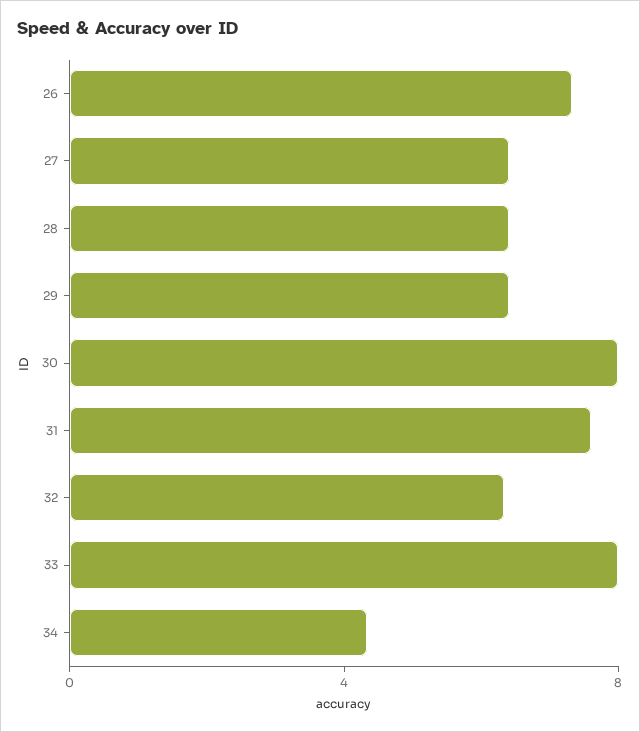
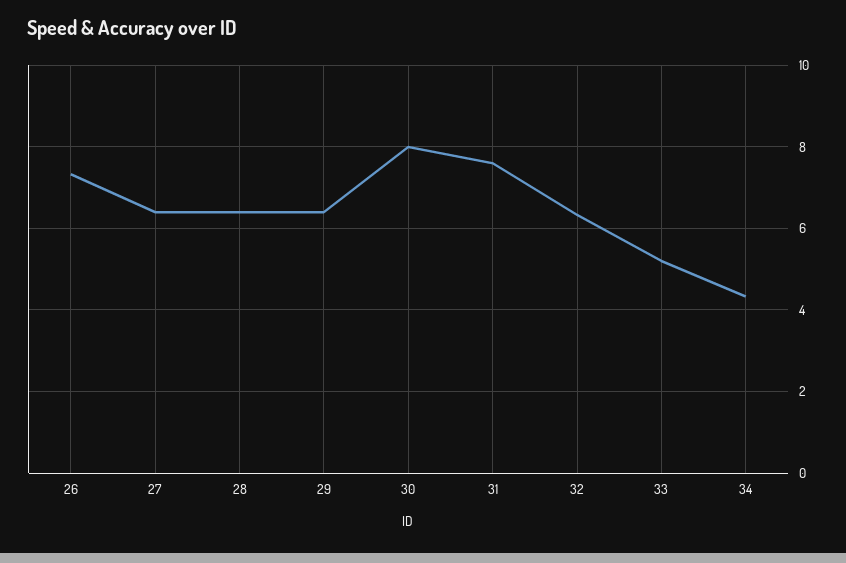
  {
    "26": 7.4,
    "27": 6.4,
    "28": 6.4,
    "29": 6.4,
    "30": 8,
    "31": 7.6,
    "32": 6.4,
-   "33": 8,
+   "33": 5.2,
    "34": 4.4
  }

